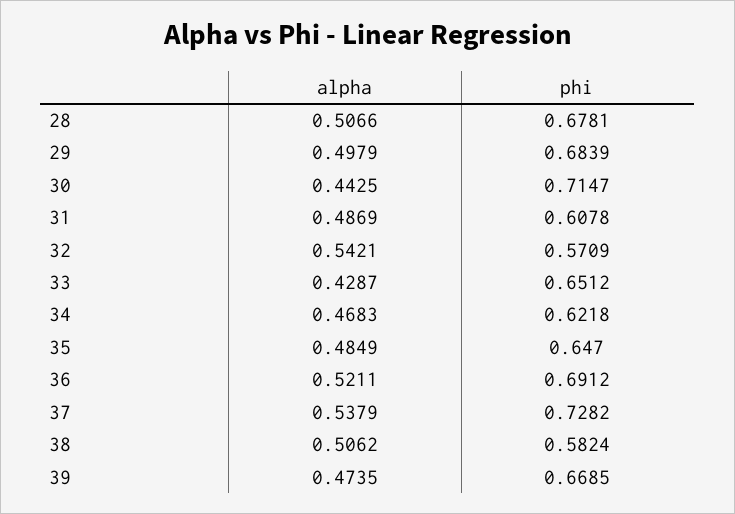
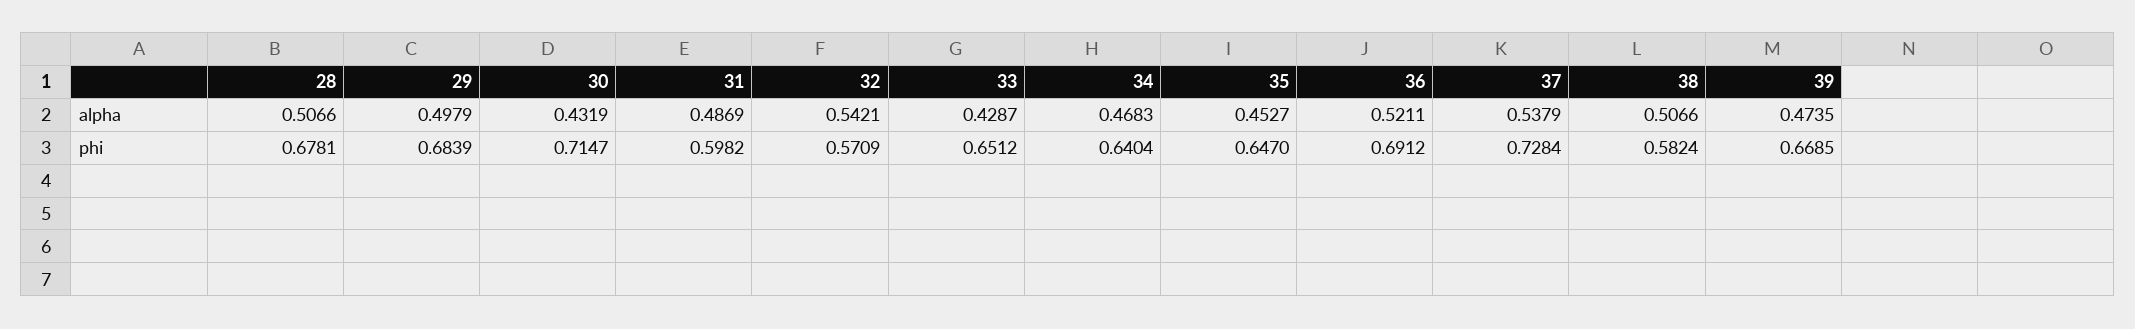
  {
    "alpha": {
      "28": 0.5066,
      "29": 0.4979,
-     "30": 0.4425,
+     "30": 0.4319,
      "31": 0.4869,
      "32": 0.5421,
      "33": 0.4287,
      "34": 0.4683,
-     "35": 0.4849,
+     "35": 0.4527,
      "36": 0.5211,
      "37": 0.5379,
-     "38": 0.5062,
+     "38": 0.5066,
      "39": 0.4735
    },
    "phi": {
      "28": 0.6781,
      "29": 0.6839,
      "30": 0.7147,
-     "31": 0.6078,
+     "31": 0.5982,
      "32": 0.5709,
      "33": 0.6512,
-     "34": 0.6218,
+     "34": 0.6404,
      "35": 0.647,
      "36": 0.6912,
-     "37": 0.7282,
+     "37": 0.7284,
      "38": 0.5824,
      "39": 0.6685
    }
  }

